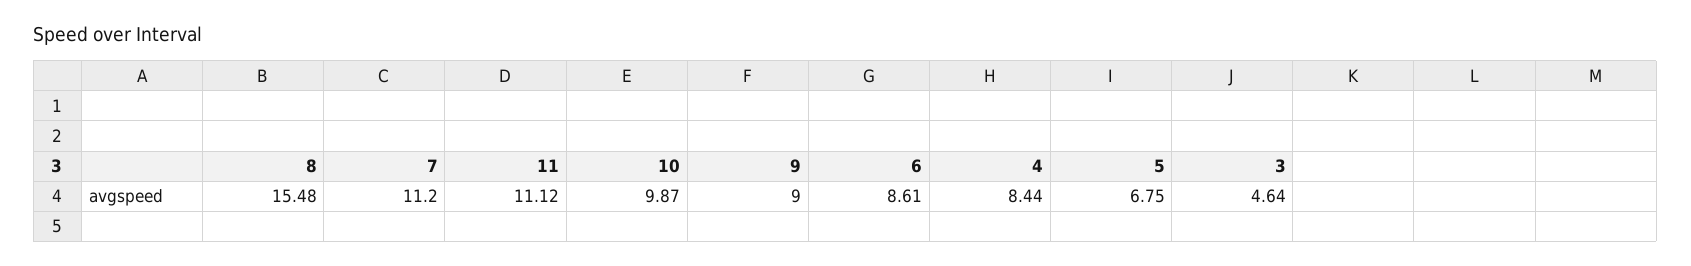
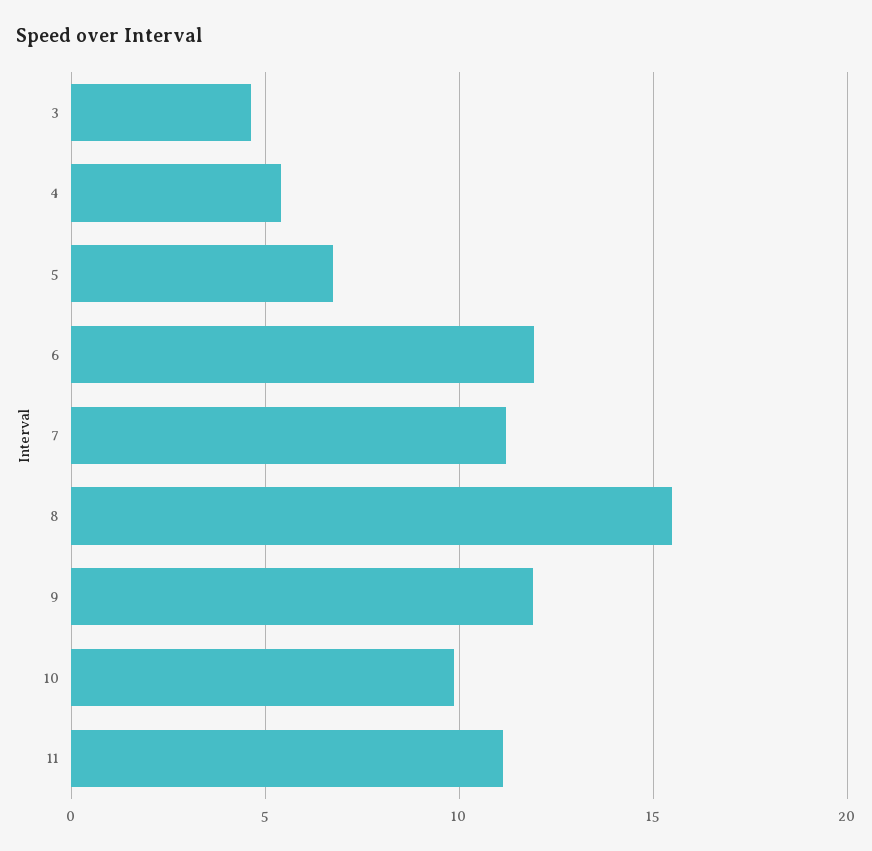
  {
    "8": 15.48,
    "7": 11.2,
    "11": 11.12,
    "10": 9.87,
-   "9": 9,
+   "9": 12,
-   "6": 8.61,
+   "6": 12,
-   "4": 8.44,
+   "4": 5.5,
    "5": 6.75,
    "3": 4.64
  }

